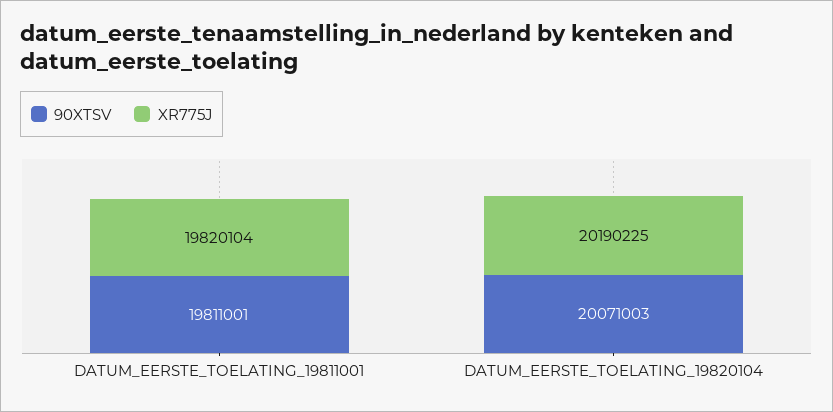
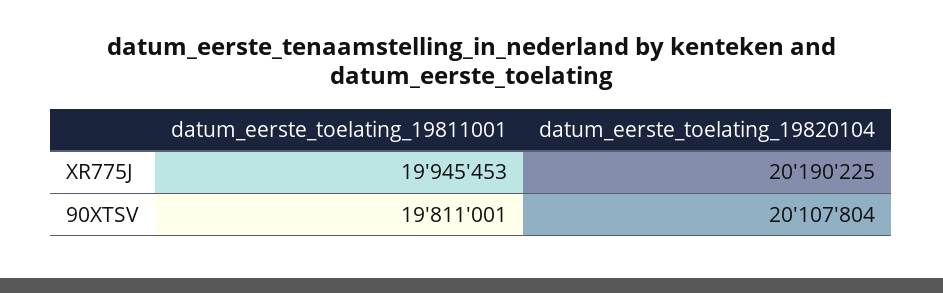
  {
    "90XTSV": {
      "DATUM_EERSTE_TOELATING_19811001": 19811001,
-     "DATUM_EERSTE_TOELATING_19820104": 20071003
+     "DATUM_EERSTE_TOELATING_19820104": 20107804
    },
    "XR775J": {
-     "DATUM_EERSTE_TOELATING_19811001": 19820104,
+     "DATUM_EERSTE_TOELATING_19811001": 19945453,
      "DATUM_EERSTE_TOELATING_19820104": 20190225
    }
  }

